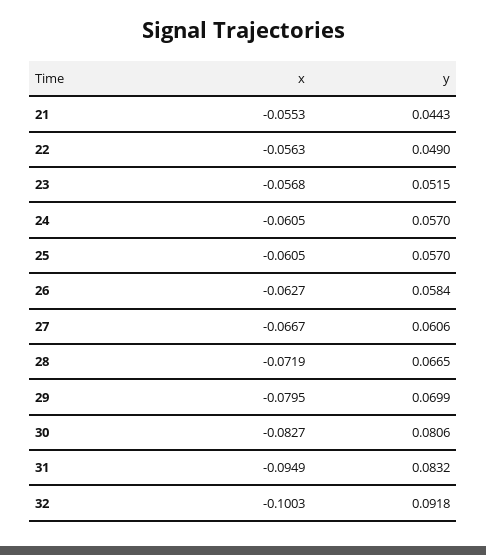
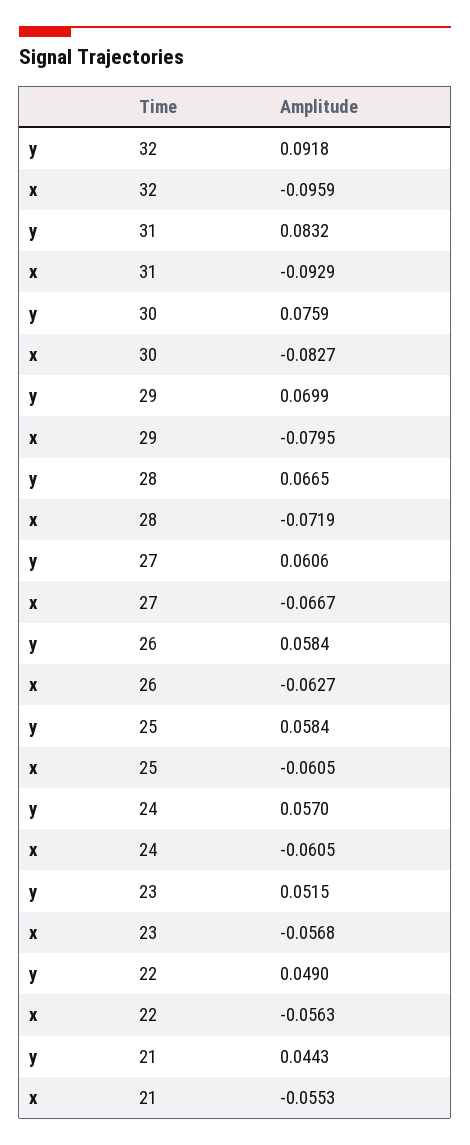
  {
    "x": {
      "21": -0.0553,
      "22": -0.0563,
      "23": -0.0568,
      "24": -0.0605,
      "25": -0.0605,
      "26": -0.0627,
      "27": -0.0667,
      "28": -0.0719,
      "29": -0.0795,
      "30": -0.0827,
-     "31": -0.0949,
+     "31": -0.0929,
-     "32": -0.1003
+     "32": -0.0959
    },
    "y": {
      "21": 0.0443,
      "22": 0.049,
      "23": 0.0515,
      "24": 0.057,
-     "25": 0.057,
+     "25": 0.0584,
      "26": 0.0584,
      "27": 0.0606,
      "28": 0.0665,
      "29": 0.0699,
-     "30": 0.0806,
+     "30": 0.0759,
      "31": 0.0832,
      "32": 0.0918
    }
  }

